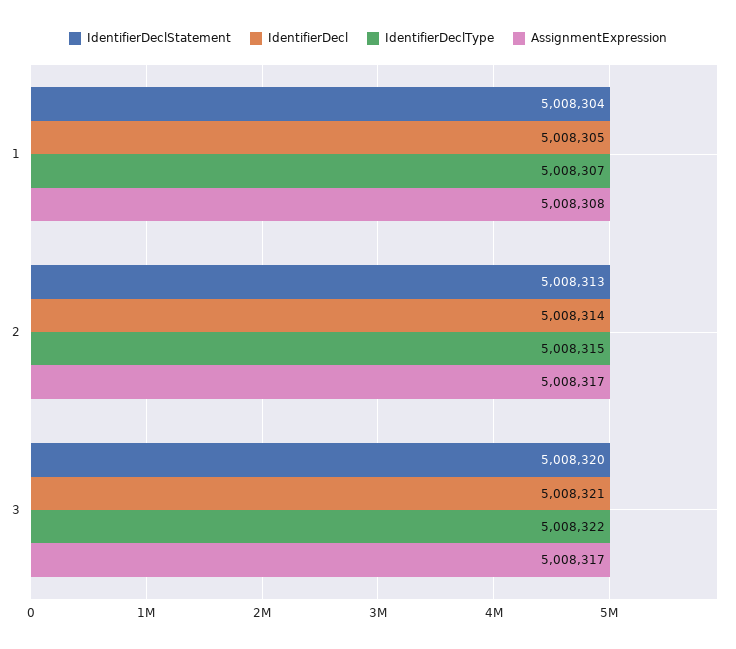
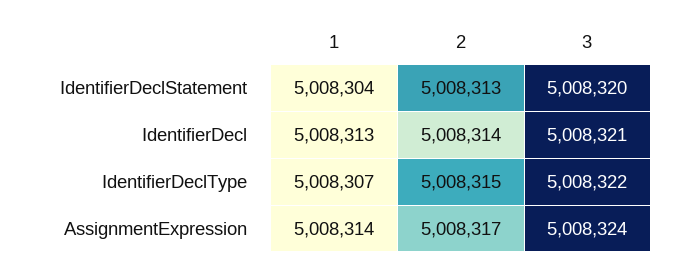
  {
    "IdentifierDeclStatement": {
      "1": 5008304,
      "2": 5008313,
      "3": 5008320
    },
    "IdentifierDecl": {
-     "1": 5008305,
+     "1": 5008313,
      "2": 5008314,
      "3": 5008321
    },
    "IdentifierDeclType": {
      "1": 5008307,
      "2": 5008315,
      "3": 5008322
    },
    "AssignmentExpression": {
-     "1": 5008308,
+     "1": 5008314,
      "2": 5008317,
-     "3": 5008317
+     "3": 5008324
    }
  }

